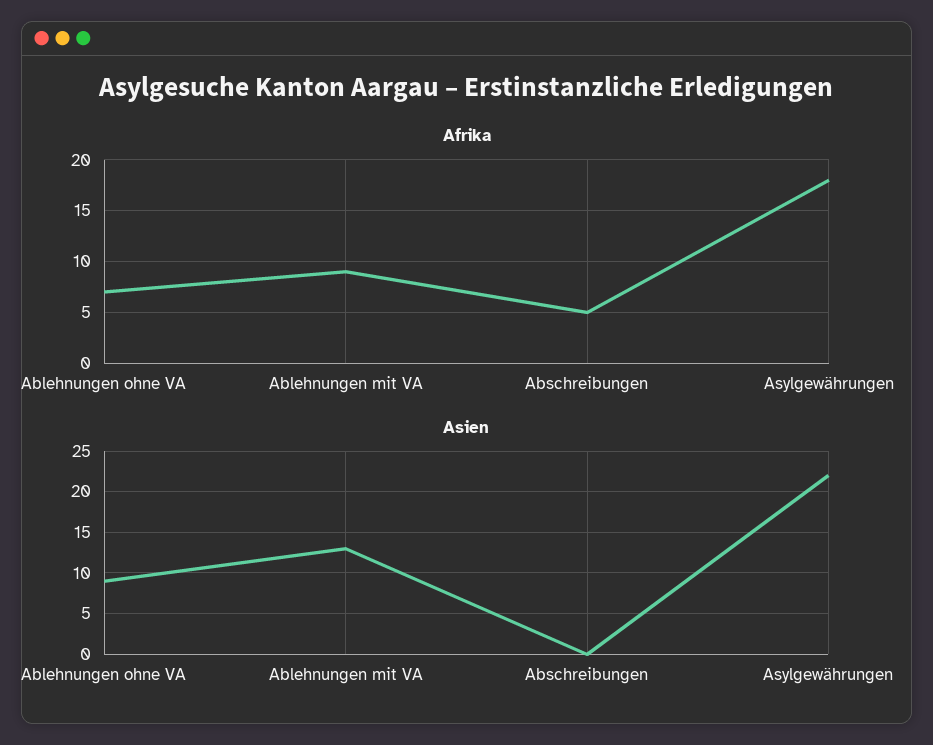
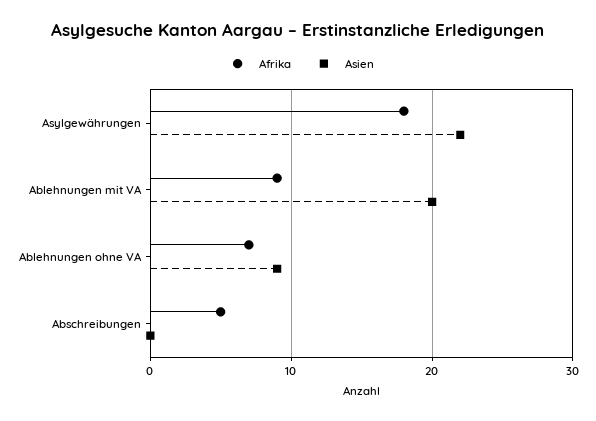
  {
    "Afrika": {
      "Ablehnungen ohne VA": 7,
      "Ablehnungen mit VA": 9,
      "Abschreibungen": 5,
      "Asylgewährungen": 18
    },
    "Asien": {
      "Ablehnungen ohne VA": 9,
-     "Ablehnungen mit VA": 13,
+     "Ablehnungen mit VA": 20,
      "Abschreibungen": 0,
      "Asylgewährungen": 22
    }
  }

